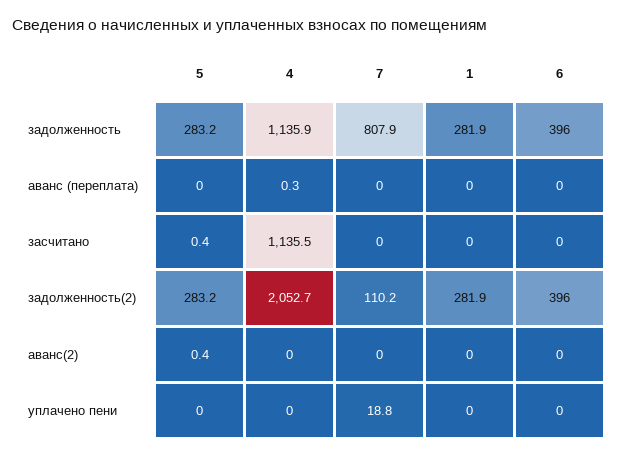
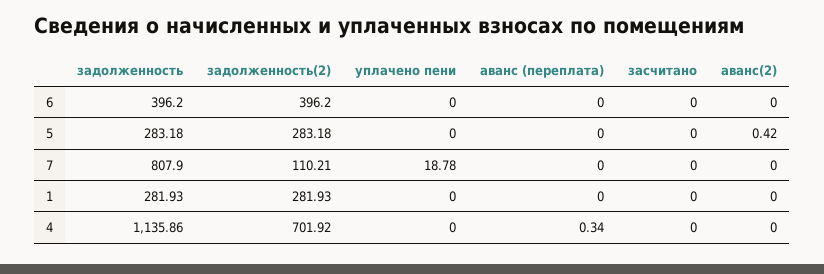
  {
    "5": {
      "задолженность": 283.18,
      "аванс (переплата)": 0,
-     "засчитано": 0.4,
+     "засчитано": 0,
      "задолженность(2)": 283.18,
      "аванс(2)": 0.42,
      "уплачено пени": 0
    },
    "4": {
      "задолженность": 1135.86,
      "аванс (переплата)": 0.34,
-     "засчитано": 1135.5,
+     "засчитано": 0,
-     "задолженность(2)": 2052.7,
+     "задолженность(2)": 701.92,
      "аванс(2)": 0,
      "уплачено пени": 0
    },
    "7": {
      "задолженность": 807.9,
      "аванс (переплата)": 0,
      "засчитано": 0,
      "задолженность(2)": 110.21,
      "аванс(2)": 0,
      "уплачено пени": 18.78
    },
    "1": {
      "задолженность": 281.93,
      "аванс (переплата)": 0,
      "засчитано": 0,
      "задолженность(2)": 281.93,
      "аванс(2)": 0,
      "уплачено пени": 0
    },
    "6": {
      "задолженность": 396.2,
      "аванс (переплата)": 0,
      "засчитано": 0,
      "задолженность(2)": 396.2,
      "аванс(2)": 0,
      "уплачено пени": 0
    }
  }

